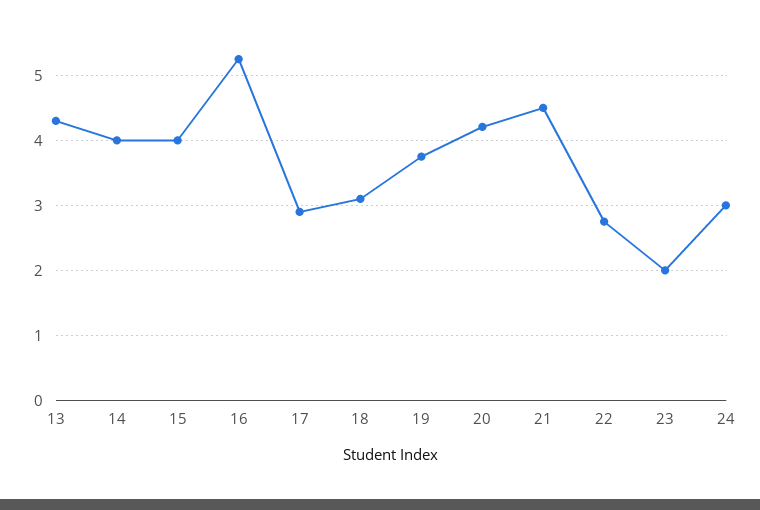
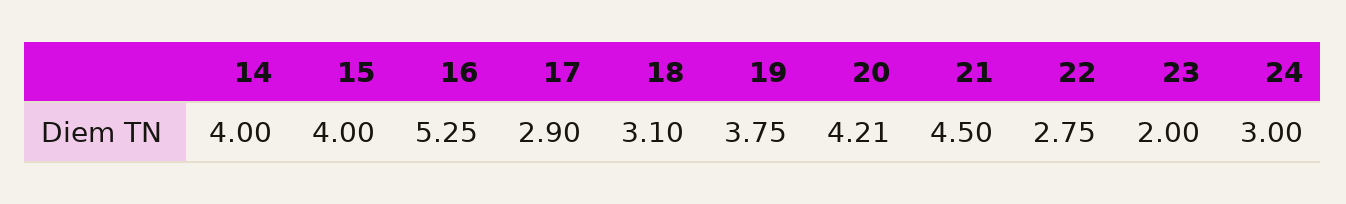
  {
-   "13": 4.3,
    "14": 4,
    "15": 4,
    "16": 5.25,
    "17": 2.9,
    "18": 3.1,
    "19": 3.75,
    "20": 4.21,
    "21": 4.5,
    "22": 2.75,
    "23": 2,
    "24": 3
  }

